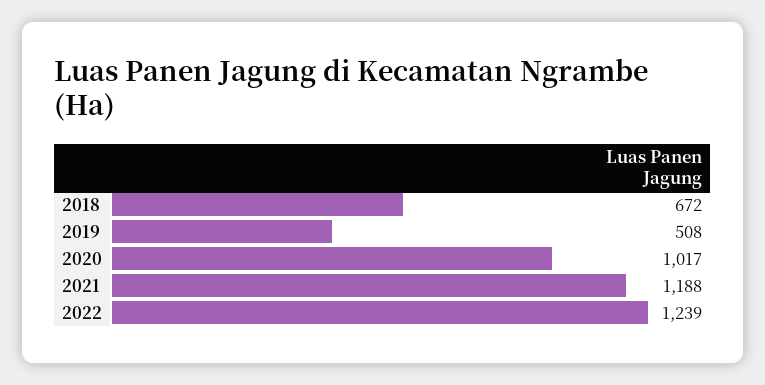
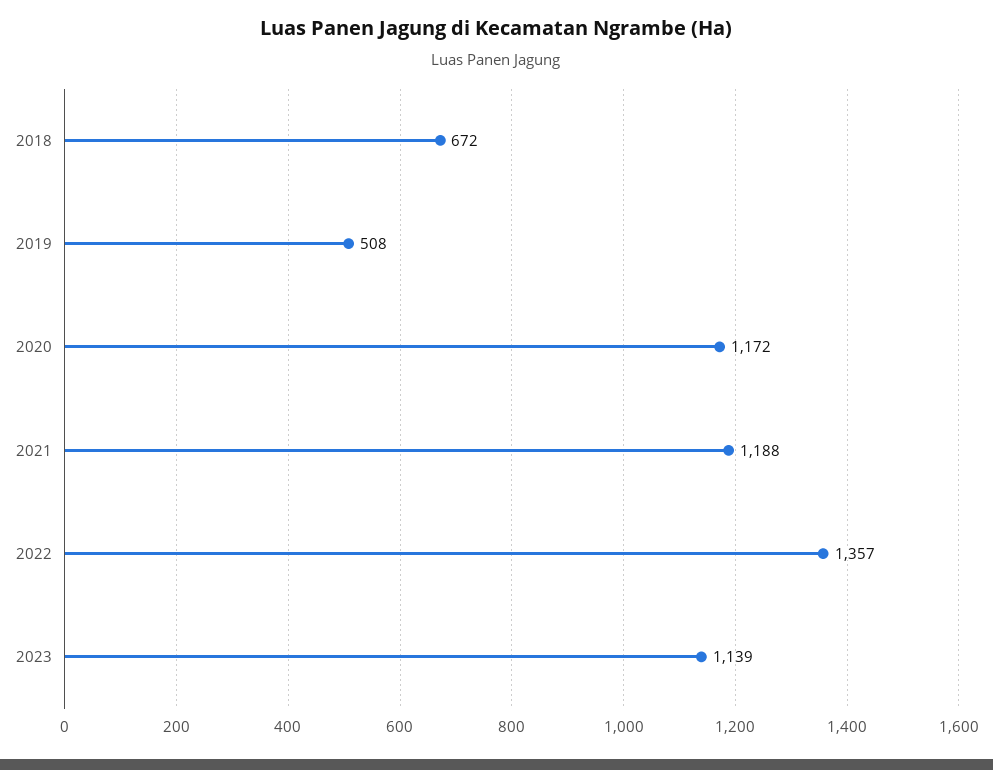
  {
    "2018": 672,
    "2019": 508,
-   "2020": 1017,
+   "2020": 1172,
    "2021": 1188,
-   "2022": 1239
+   "2022": 1357,
+   "2023": 1139
  }

